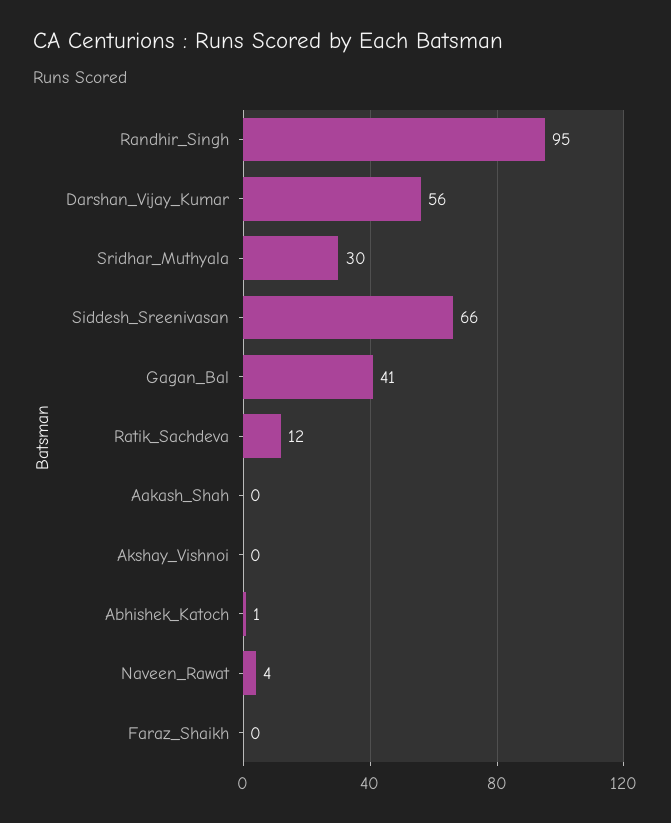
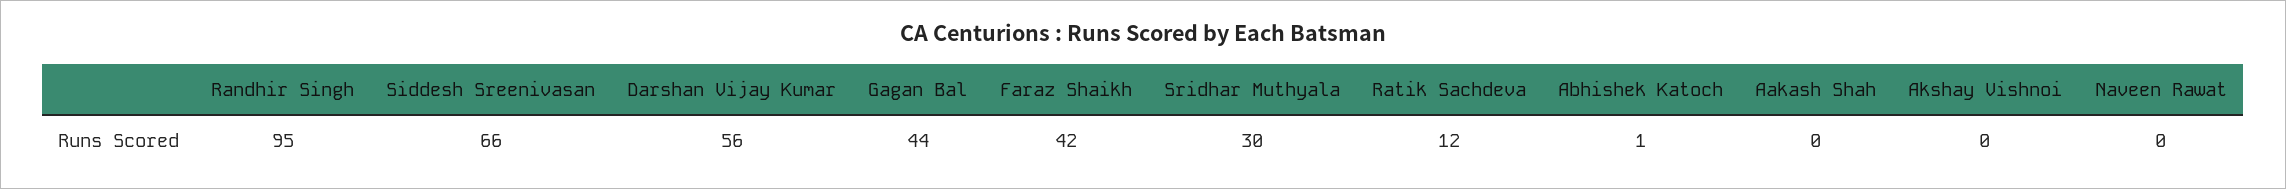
  {
    "Randhir_Singh": 95,
    "Darshan_Vijay_Kumar": 56,
    "Sridhar_Muthyala": 30,
    "Siddesh_Sreenivasan": 66,
-   "Gagan_Bal": 41,
+   "Gagan_Bal": 44,
    "Ratik_Sachdeva": 12,
    "Aakash_Shah": 0,
    "Akshay_Vishnoi": 0,
    "Abhishek_Katoch": 1,
-   "Naveen_Rawat": 4,
+   "Naveen_Rawat": 0,
-   "Faraz_Shaikh": 0
+   "Faraz_Shaikh": 42
  }

